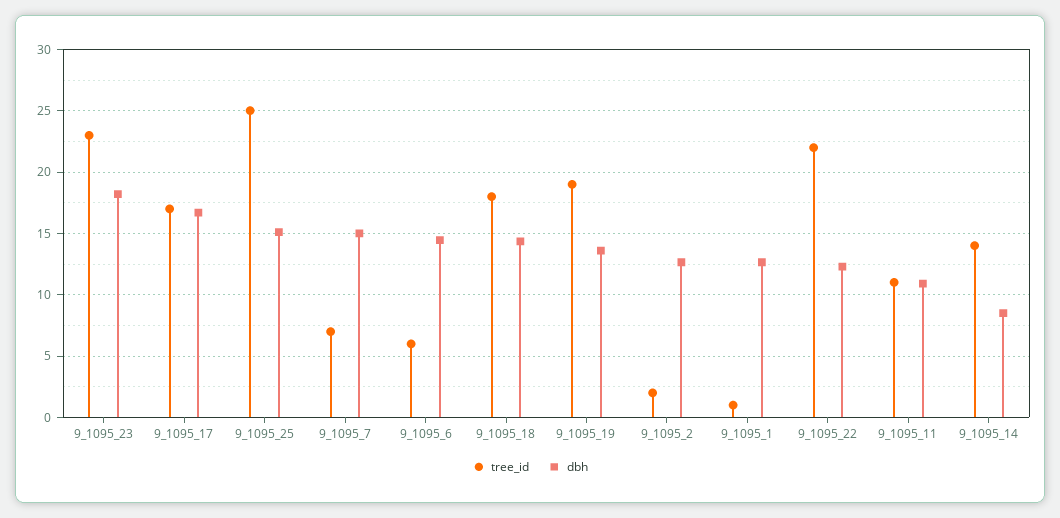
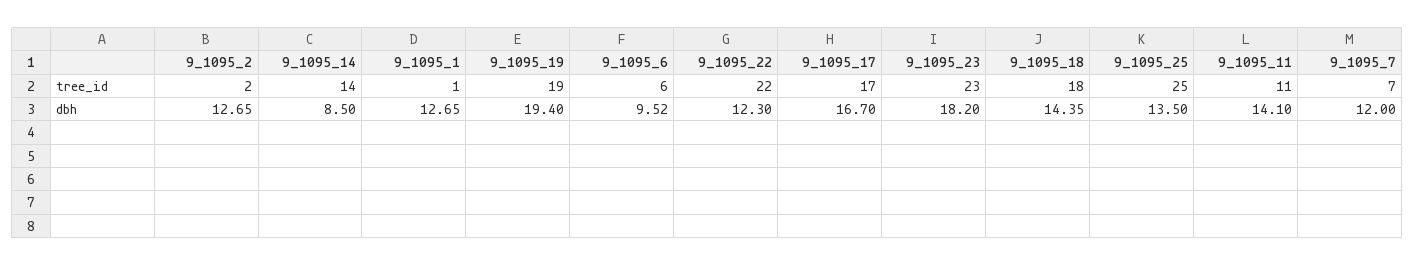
  {
    "tree_id": {
      "9_1095_23": 23,
      "9_1095_17": 17,
      "9_1095_25": 25,
      "9_1095_7": 7,
      "9_1095_6": 6,
      "9_1095_18": 18,
      "9_1095_19": 19,
      "9_1095_2": 2,
      "9_1095_1": 1,
      "9_1095_22": 22,
      "9_1095_11": 11,
      "9_1095_14": 14
    },
    "dbh": {
      "9_1095_23": 18.2,
      "9_1095_17": 16.7,
-     "9_1095_25": 15,
+     "9_1095_25": 13.5,
-     "9_1095_7": 15,
+     "9_1095_7": 12,
-     "9_1095_6": 14.5,
+     "9_1095_6": 9.52,
      "9_1095_18": 14.35,
-     "9_1095_19": 13.5,
+     "9_1095_19": 19.4,
      "9_1095_2": 12.65,
      "9_1095_1": 12.65,
      "9_1095_22": 12.3,
-     "9_1095_11": 11,
+     "9_1095_11": 14.1,
      "9_1095_14": 8.5
    }
  }

